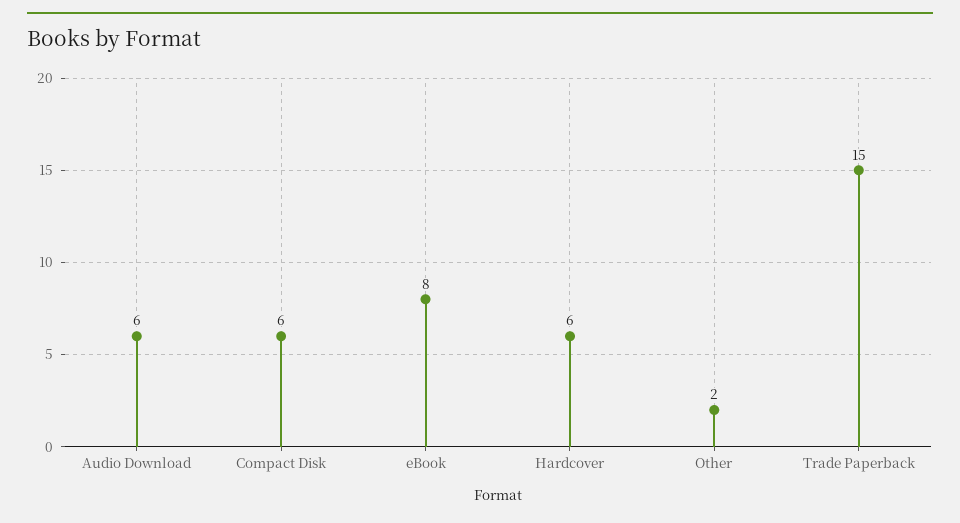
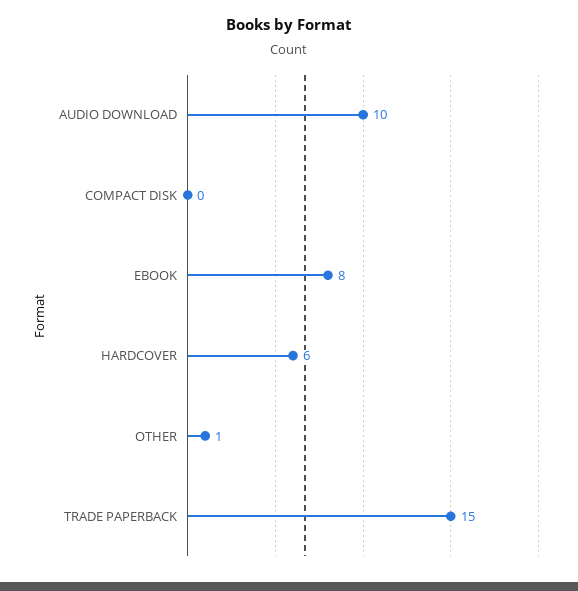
  {
-   "Audio Download": 6,
+   "Audio Download": 10,
-   "Compact Disk": 6,
+   "Compact Disk": 0,
    "eBook": 8,
    "Hardcover": 6,
-   "Other": 2,
+   "Other": 1,
    "Trade Paperback": 15
  }

